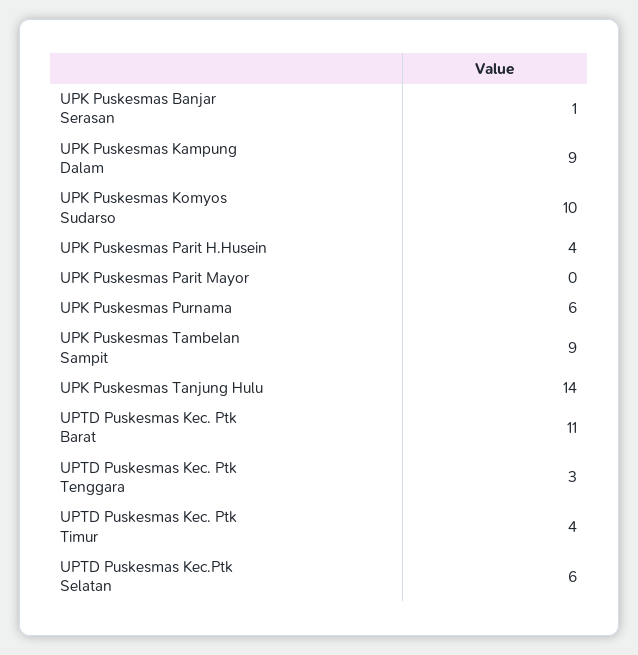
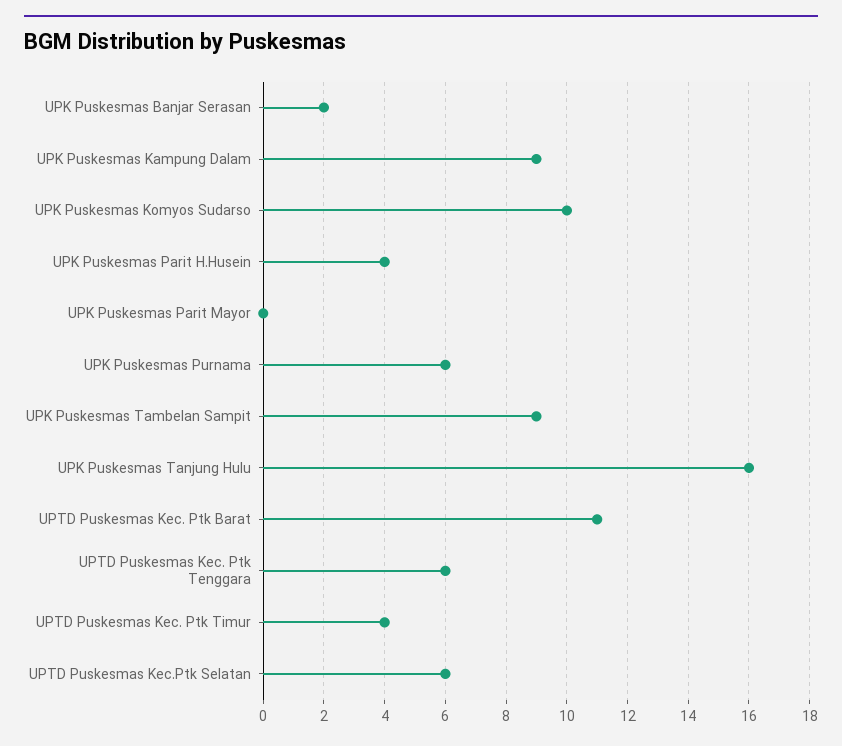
  {
-   "UPK Puskesmas Banjar Serasan": 1,
+   "UPK Puskesmas Banjar Serasan": 2,
    "UPK Puskesmas Kampung Dalam": 9,
    "UPK Puskesmas Komyos Sudarso": 10,
    "UPK Puskesmas Parit H.Husein": 4,
    "UPK Puskesmas Parit Mayor": 0,
    "UPK Puskesmas Purnama": 6,
    "UPK Puskesmas Tambelan Sampit": 9,
-   "UPK Puskesmas Tanjung Hulu": 14,
+   "UPK Puskesmas Tanjung Hulu": 16,
    "UPTD Puskesmas Kec. Ptk Barat": 11,
-   "UPTD Puskesmas Kec. Ptk Tenggara": 3,
+   "UPTD Puskesmas Kec. Ptk Tenggara": 6,
    "UPTD Puskesmas Kec. Ptk Timur": 4,
    "UPTD Puskesmas Kec.Ptk Selatan": 6
  }

